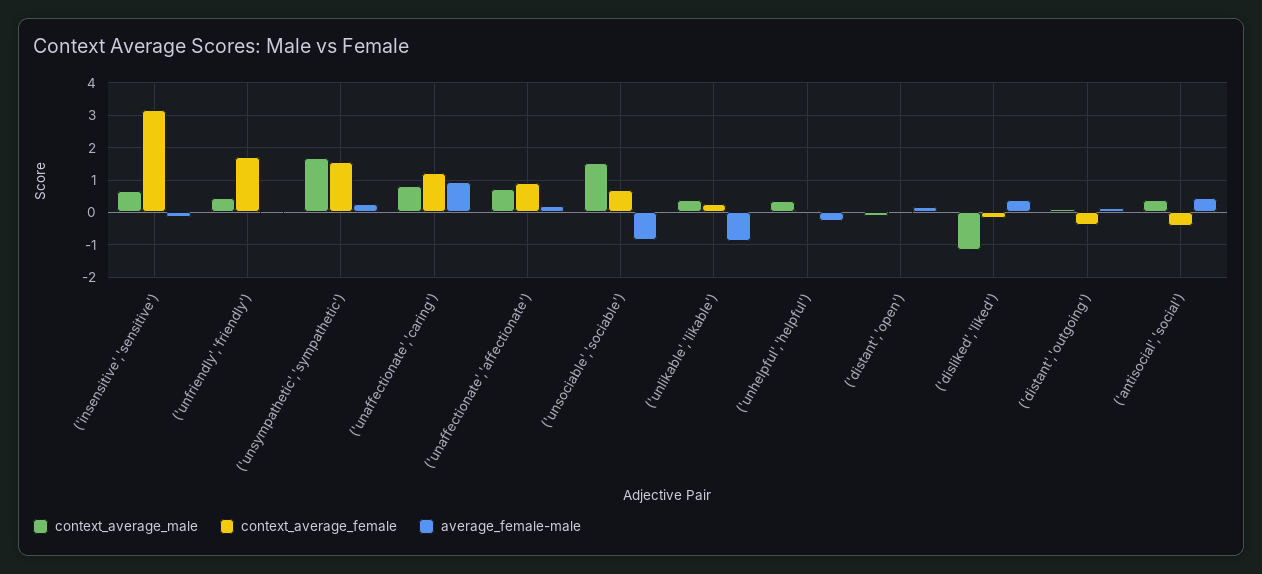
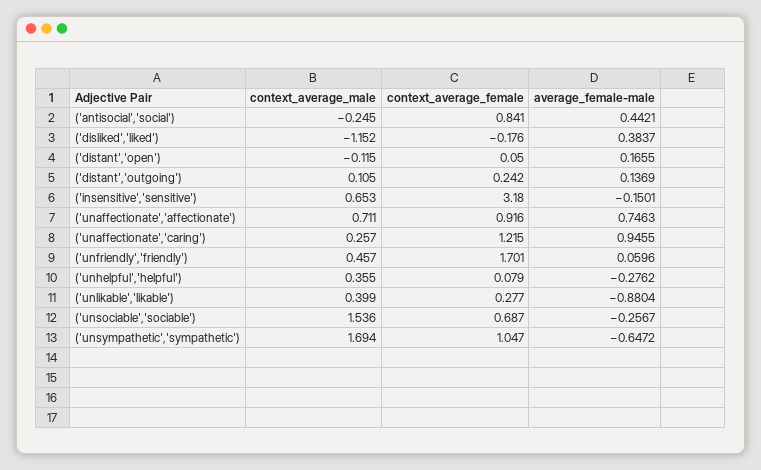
  {
    "context_average_male": {
      "('insensitive','sensitive')": 0.653,
      "('unfriendly','friendly')": 0.457,
      "('unsympathetic','sympathetic')": 1.694,
-     "('unaffectionate','caring')": 0.8,
+     "('unaffectionate','caring')": 0.257,
      "('unaffectionate','affectionate')": 0.711,
      "('unsociable','sociable')": 1.536,
      "('unlikable','likable')": 0.399,
      "('unhelpful','helpful')": 0.355,
      "('distant','open')": -0.115,
      "('disliked','liked')": -1.152,
      "('distant','outgoing')": 0.105,
-     "('antisocial','social')": 0.4
+     "('antisocial','social')": -0.245
    },
    "context_average_female": {
      "('insensitive','sensitive')": 3.18,
      "('unfriendly','friendly')": 1.701,
-     "('unsympathetic','sympathetic')": 1.6,
+     "('unsympathetic','sympathetic')": 1.047,
      "('unaffectionate','caring')": 1.215,
      "('unaffectionate','affectionate')": 0.916,
      "('unsociable','sociable')": 0.687,
      "('unlikable','likable')": 0.277,
      "('unhelpful','helpful')": 0.079,
      "('distant','open')": 0.05,
      "('disliked','liked')": -0.176,
-     "('distant','outgoing')": -0.4,
+     "('distant','outgoing')": 0.242,
-     "('antisocial','social')": -0.4
+     "('antisocial','social')": 0.841
    },
    "average_female-male": {
      "('insensitive','sensitive')": -0.1501,
      "('unfriendly','friendly')": 0.0596,
-     "('unsympathetic','sympathetic')": 0.2,
+     "('unsympathetic','sympathetic')": -0.6472,
      "('unaffectionate','caring')": 0.9455,
-     "('unaffectionate','affectionate')": 0.2,
+     "('unaffectionate','affectionate')": 0.7463,
-     "('unsociable','sociable')": -0.8,
+     "('unsociable','sociable')": -0.2567,
      "('unlikable','likable')": -0.8804,
      "('unhelpful','helpful')": -0.2762,
      "('distant','open')": 0.1655,
      "('disliked','liked')": 0.3837,
      "('distant','outgoing')": 0.1369,
      "('antisocial','social')": 0.4421
    }
  }

